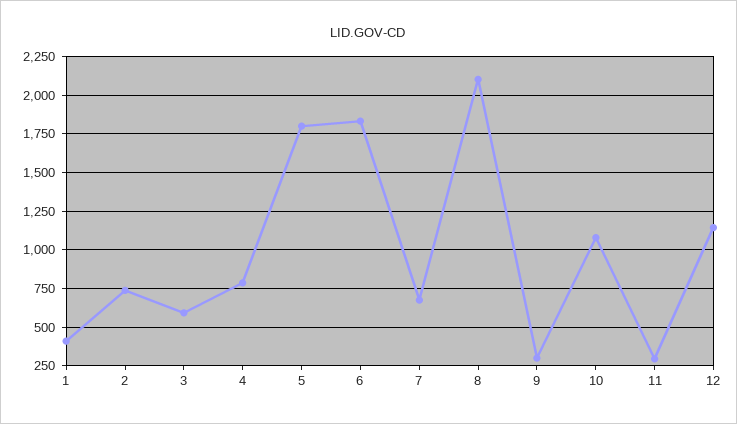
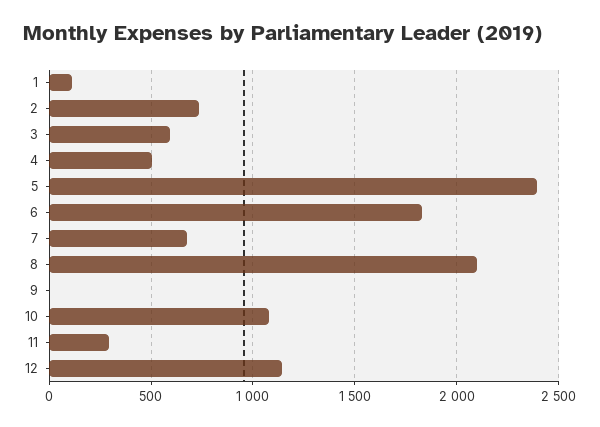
  {
-   "1": 400,
+   "1": 100,
    "2": 750,
    "3": 600,
-   "4": 800,
+   "4": 500,
-   "5": 1800,
+   "5": 2400,
    "6": 1850,
    "7": 650,
    "8": 2100,
-   "9": 300,
+   "9": 0,
    "10": 1100,
    "11": 300,
    "12": 1150
  }

